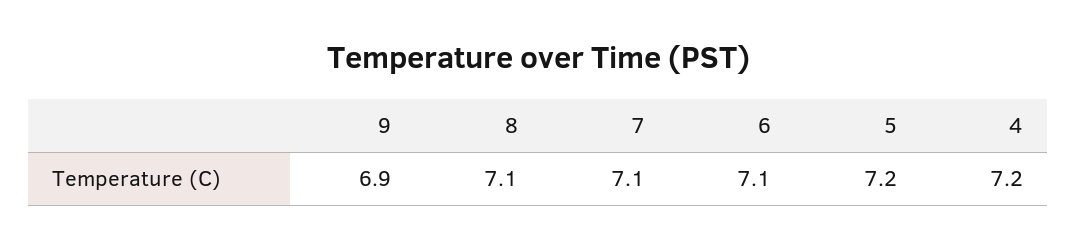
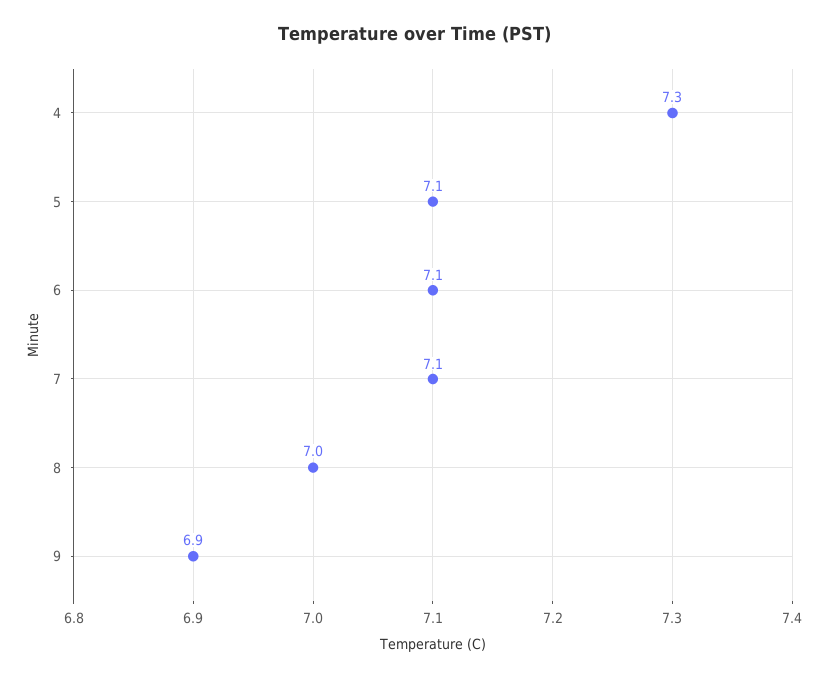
  {
    "9": 6.9,
-   "8": 7.1,
+   "8": 7,
    "7": 7.1,
    "6": 7.1,
-   "5": 7.2,
+   "5": 7.1,
-   "4": 7.2
+   "4": 7.3
  }

